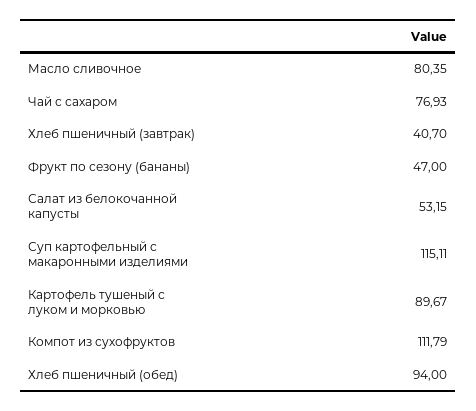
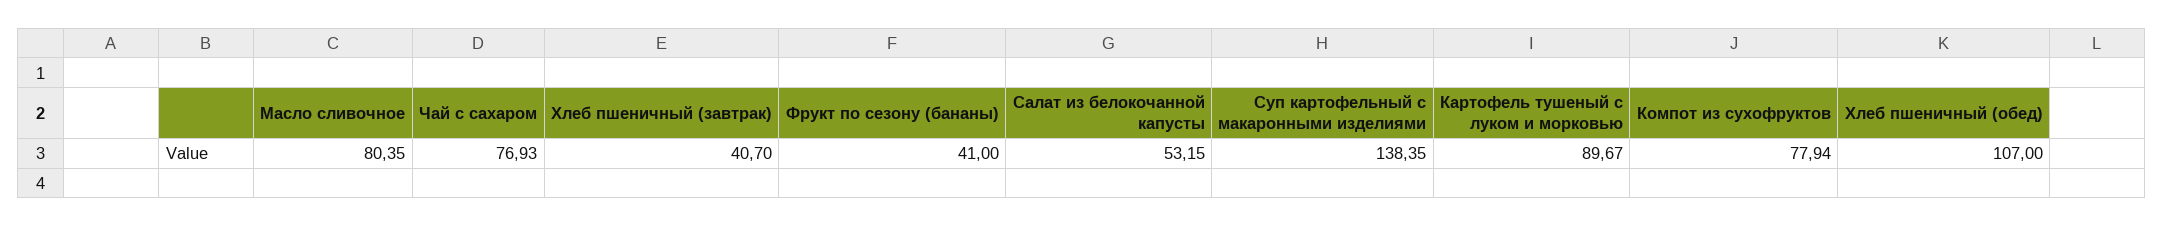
  {
    "Масло сливочное": 80.35,
    "Чай с сахаром": 76.93,
    "Хлеб пшеничный (завтрак)": 40.7,
-   "Фрукт по сезону (бананы)": 47,
+   "Фрукт по сезону (бананы)": 41,
    "Салат из белокочанной капусты": 53.15,
-   "Суп картофельный с макаронными изделиями": 115.11,
+   "Суп картофельный с макаронными изделиями": 138.35,
    "Картофель тушеный с луком и морковью": 89.67,
-   "Компот из сухофруктов": 111.79,
+   "Компот из сухофруктов": 77.94,
-   "Хлеб пшеничный (обед)": 94
+   "Хлеб пшеничный (обед)": 107
  }

